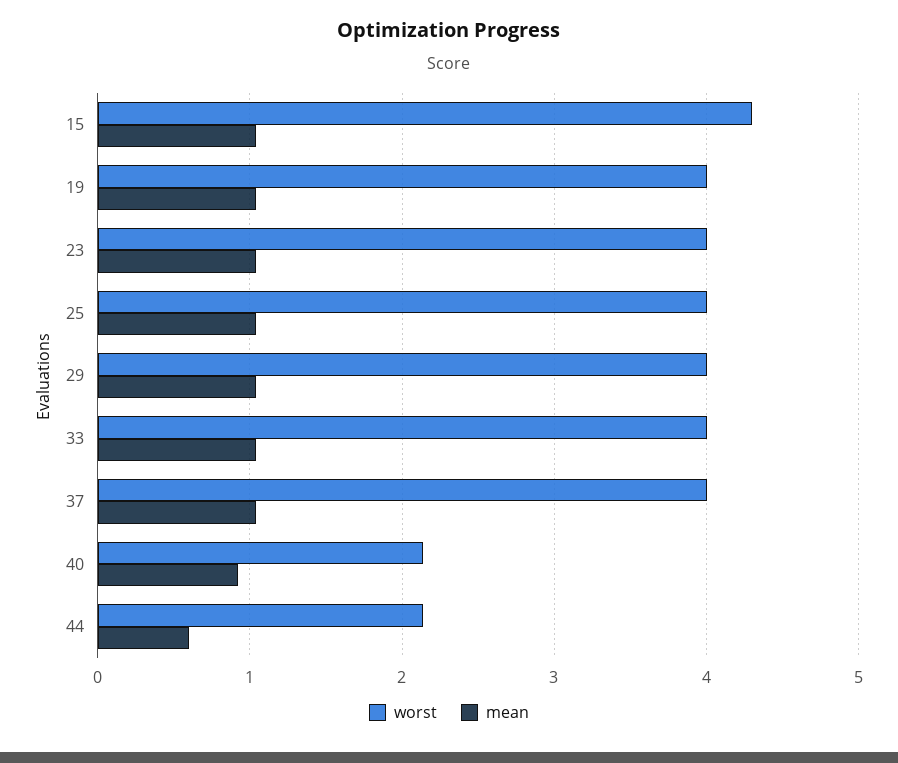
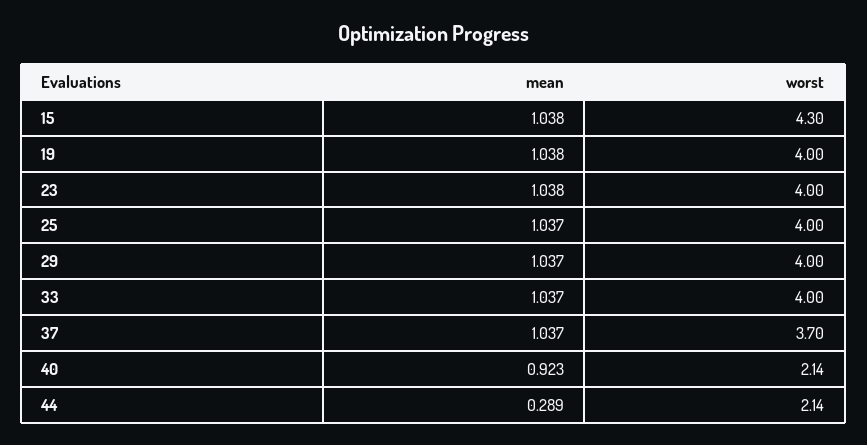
  {
    "worst": {
      "15": 4.3,
      "19": 4,
      "23": 4,
      "25": 4,
      "29": 4,
      "33": 4,
-     "37": 4,
+     "37": 3.7,
      "40": 2.14,
      "44": 2.14
    },
    "mean": {
      "15": 1.038,
      "19": 1.038,
      "23": 1.038,
      "25": 1.037,
      "29": 1.037,
      "33": 1.037,
      "37": 1.037,
      "40": 0.923,
-     "44": 0.6
+     "44": 0.289
    }
  }

